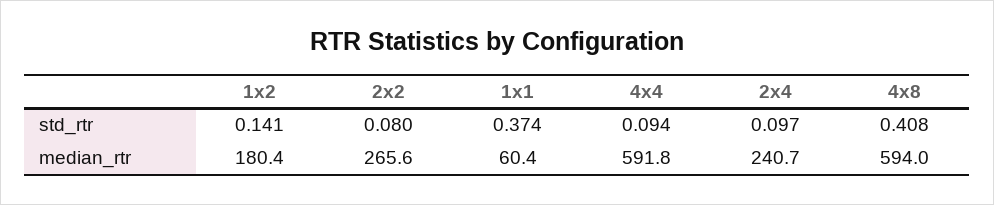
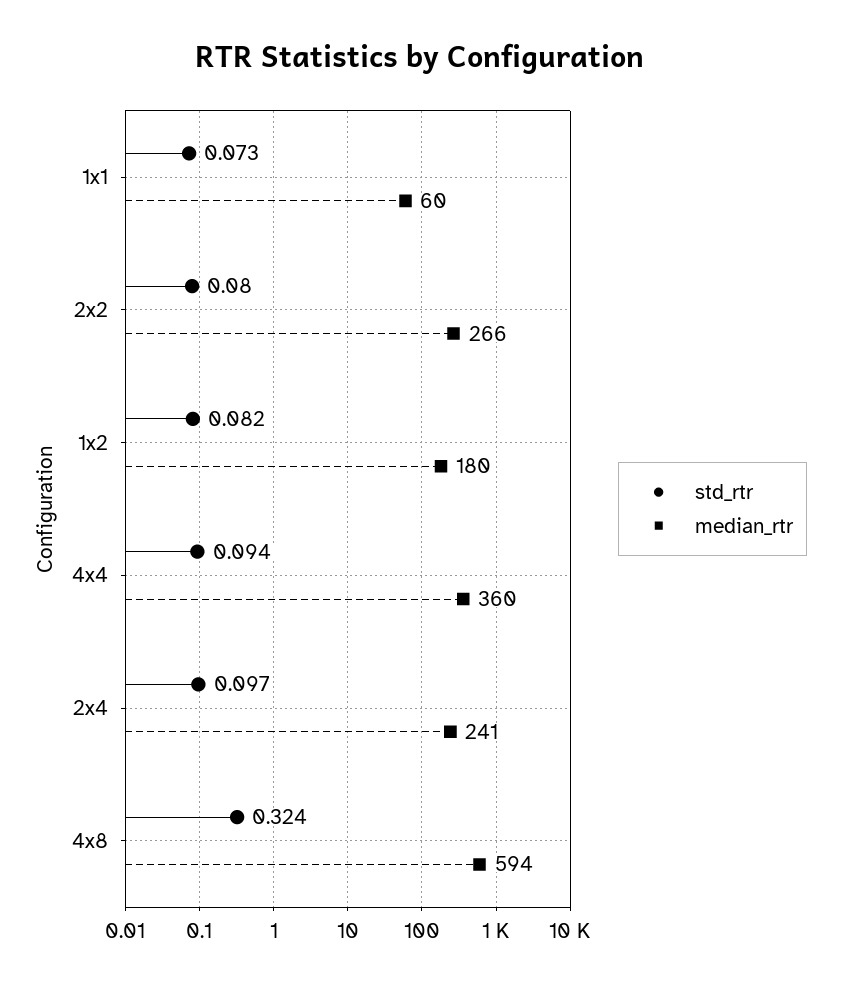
  {
    "std_rtr": {
-     "1x2": 0.141,
+     "1x2": 0.082,
      "2x2": 0.08,
-     "1x1": 0.374,
+     "1x1": 0.073,
      "4x4": 0.094,
      "2x4": 0.097,
-     "4x8": 0.408
+     "4x8": 0.324
    },
    "median_rtr": {
      "1x2": 180.4,
      "2x2": 265.6,
      "1x1": 60.4,
-     "4x4": 591.8,
+     "4x4": 360,
      "2x4": 240.7,
      "4x8": 594
    }
  }

